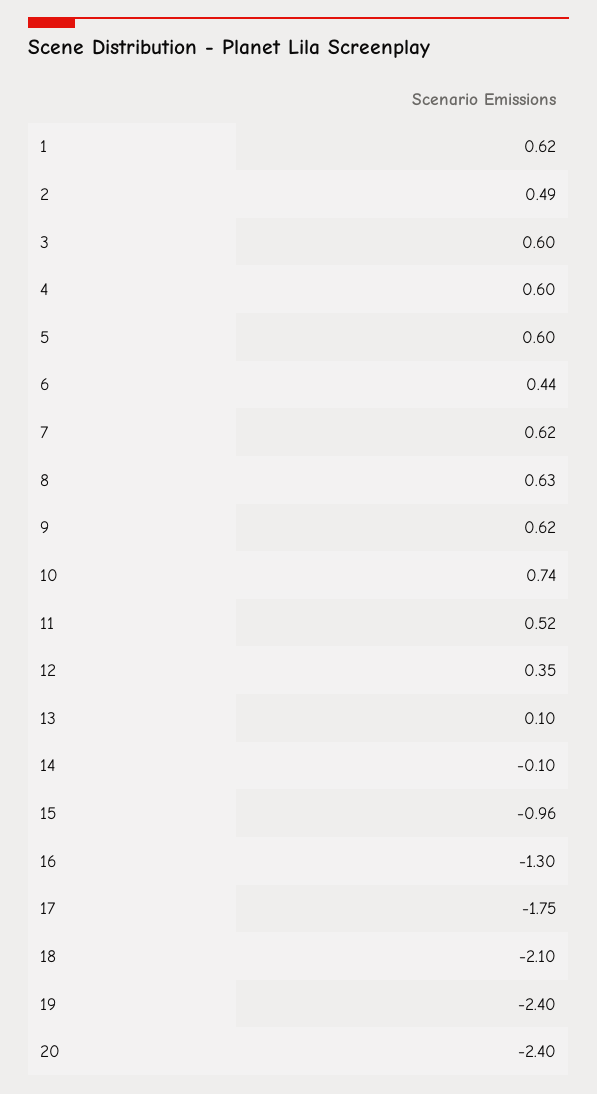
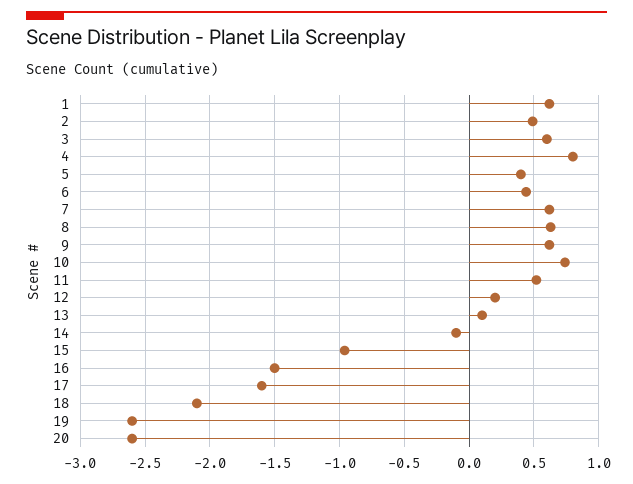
  {
    "1": 0.62,
    "2": 0.49,
    "3": 0.6,
-   "4": 0.6,
+   "4": 0.8,
-   "5": 0.6,
+   "5": 0.4,
    "6": 0.44,
    "7": 0.62,
    "8": 0.63,
    "9": 0.62,
    "10": 0.74,
    "11": 0.52,
-   "12": 0.35,
+   "12": 0.2,
    "13": 0.1,
    "14": -0.1,
    "15": -0.96,
-   "16": -1.3,
+   "16": -1.5,
-   "17": -1.75,
+   "17": -1.6,
    "18": -2.1,
-   "19": -2.4,
+   "19": -2.6,
-   "20": -2.4
+   "20": -2.6
  }

